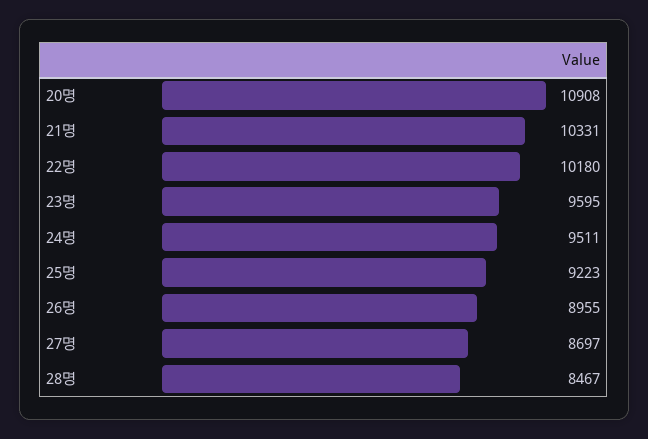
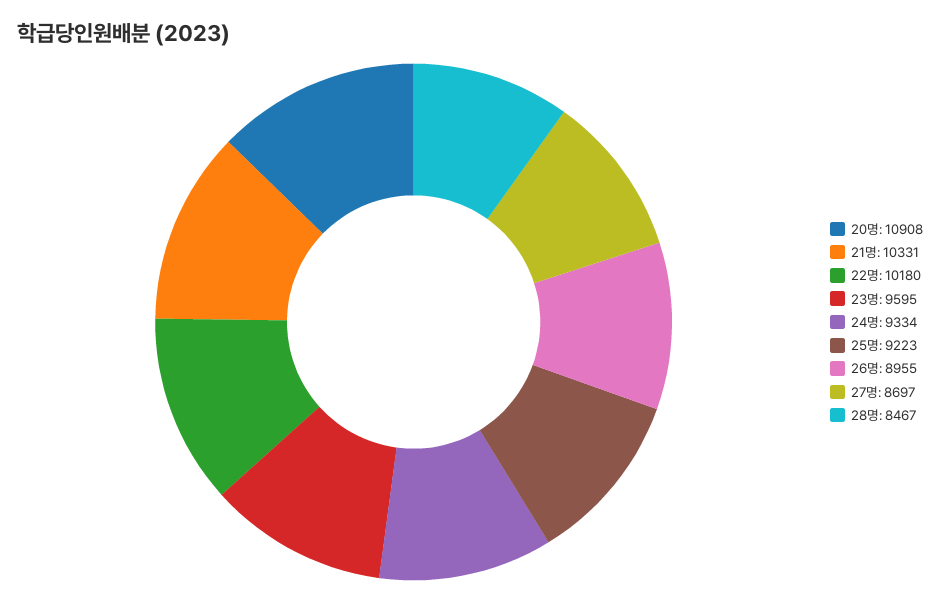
  {
    "20명": 10908,
    "21명": 10331,
    "22명": 10180,
    "23명": 9595,
-   "24명": 9511,
+   "24명": 9334,
    "25명": 9223,
    "26명": 8955,
    "27명": 8697,
    "28명": 8467
  }

